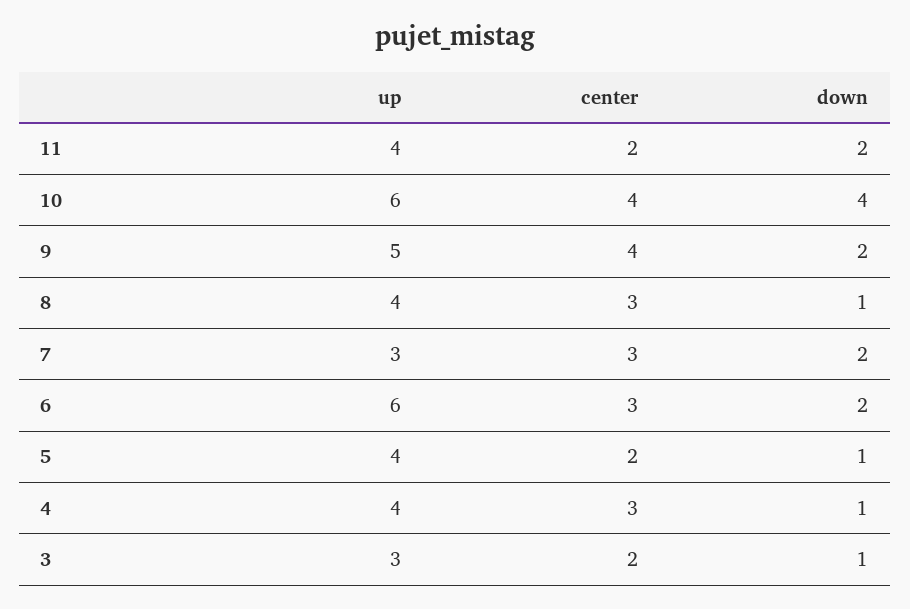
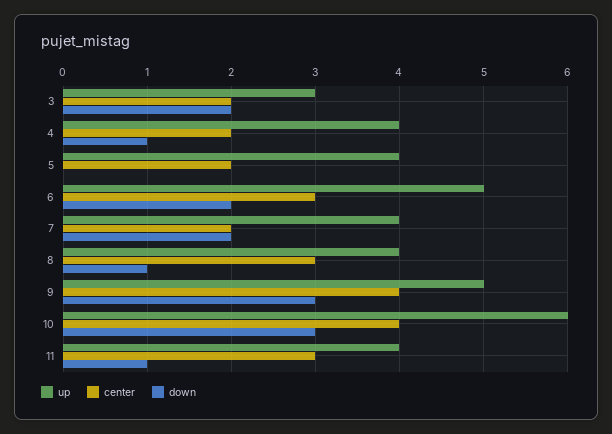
  {
    "up": {
      "11": 4,
      "10": 6,
      "9": 5,
      "8": 4,
-     "7": 3,
+     "7": 4,
-     "6": 6,
+     "6": 5,
      "5": 4,
      "4": 4,
      "3": 3
    },
    "center": {
-     "11": 2,
+     "11": 3,
      "10": 4,
      "9": 4,
      "8": 3,
-     "7": 3,
+     "7": 2,
      "6": 3,
      "5": 2,
-     "4": 3,
+     "4": 2,
      "3": 2
    },
    "down": {
-     "11": 2,
+     "11": 1,
-     "10": 4,
+     "10": 3,
-     "9": 2,
+     "9": 3,
      "8": 1,
      "7": 2,
      "6": 2,
-     "5": 1,
+     "5": 0,
      "4": 1,
-     "3": 1
+     "3": 2
    }
  }

